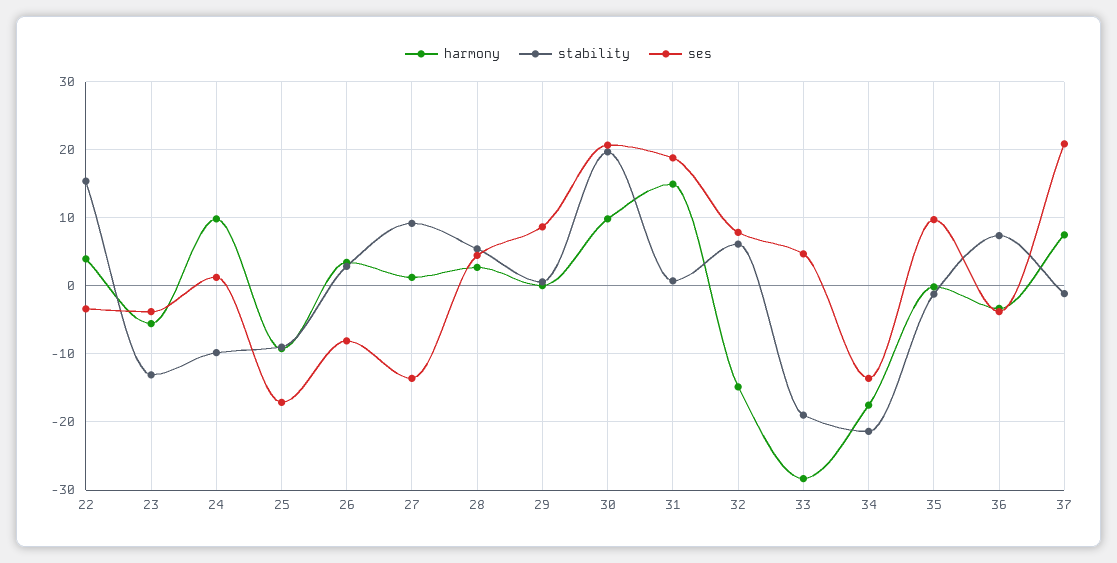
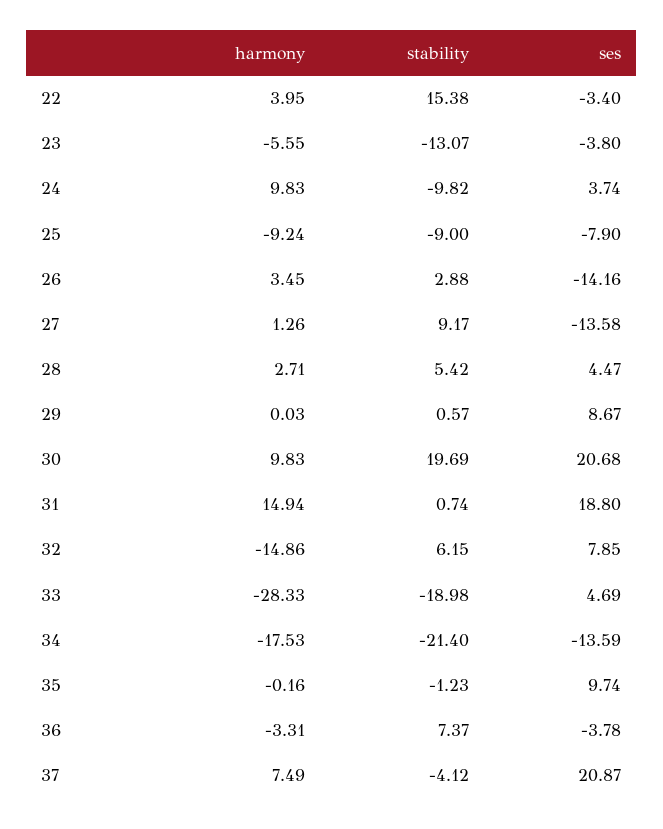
  {
    "harmony": {
      "22": 3.95,
      "23": -5.55,
      "24": 9.83,
      "25": -9.24,
      "26": 3.45,
      "27": 1.26,
      "28": 2.71,
      "29": 0.03,
      "30": 9.83,
      "31": 14.94,
      "32": -14.86,
      "33": -28.33,
      "34": -17.53,
      "35": -0.16,
      "36": -3.31,
      "37": 7.49
    },
    "stability": {
      "22": 15.38,
      "23": -13.07,
      "24": -9.82,
      "25": -9,
      "26": 2.88,
      "27": 9.17,
      "28": 5.42,
      "29": 0.57,
      "30": 19.69,
      "31": 0.74,
      "32": 6.15,
      "33": -18.98,
      "34": -21.4,
      "35": -1.23,
      "36": 7.37,
-     "37": -1
+     "37": -4.12
    },
    "ses": {
      "22": -3.4,
      "23": -3.8,
-     "24": 1,
+     "24": 3.74,
-     "25": -17,
+     "25": -7.9,
-     "26": -8,
+     "26": -14.16,
      "27": -13.58,
      "28": 4.47,
      "29": 8.67,
      "30": 20.68,
      "31": 18.8,
      "32": 7.85,
      "33": 4.69,
      "34": -13.59,
      "35": 9.74,
      "36": -3.78,
      "37": 20.87
    }
  }

